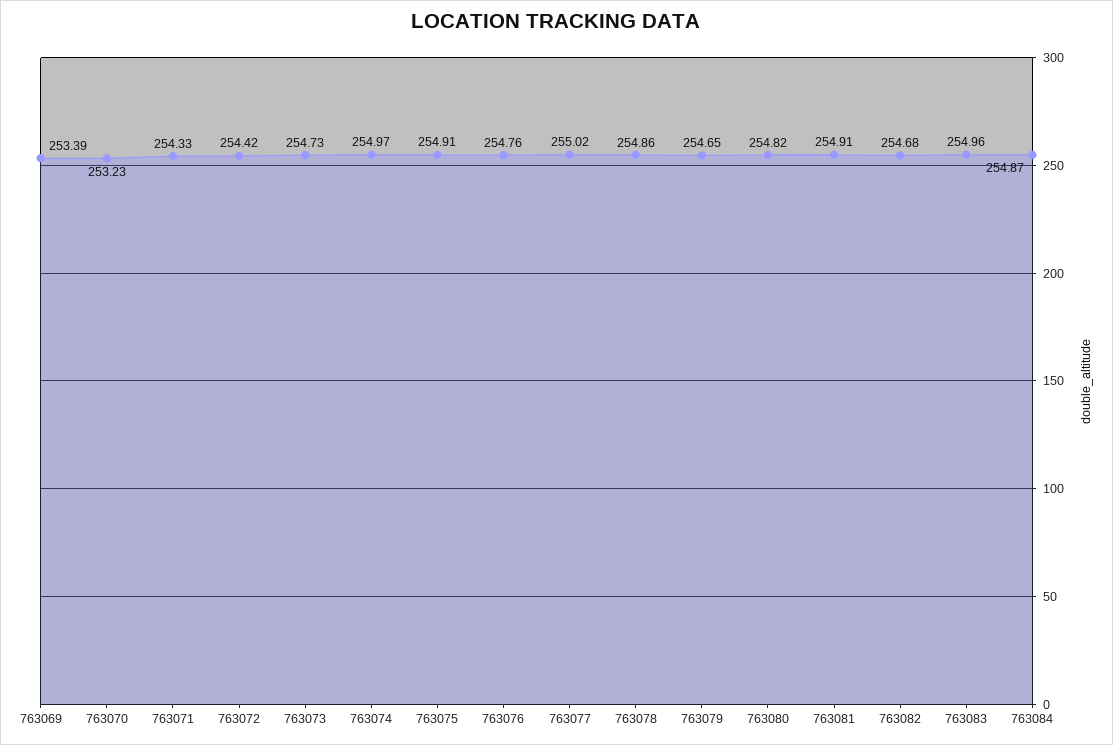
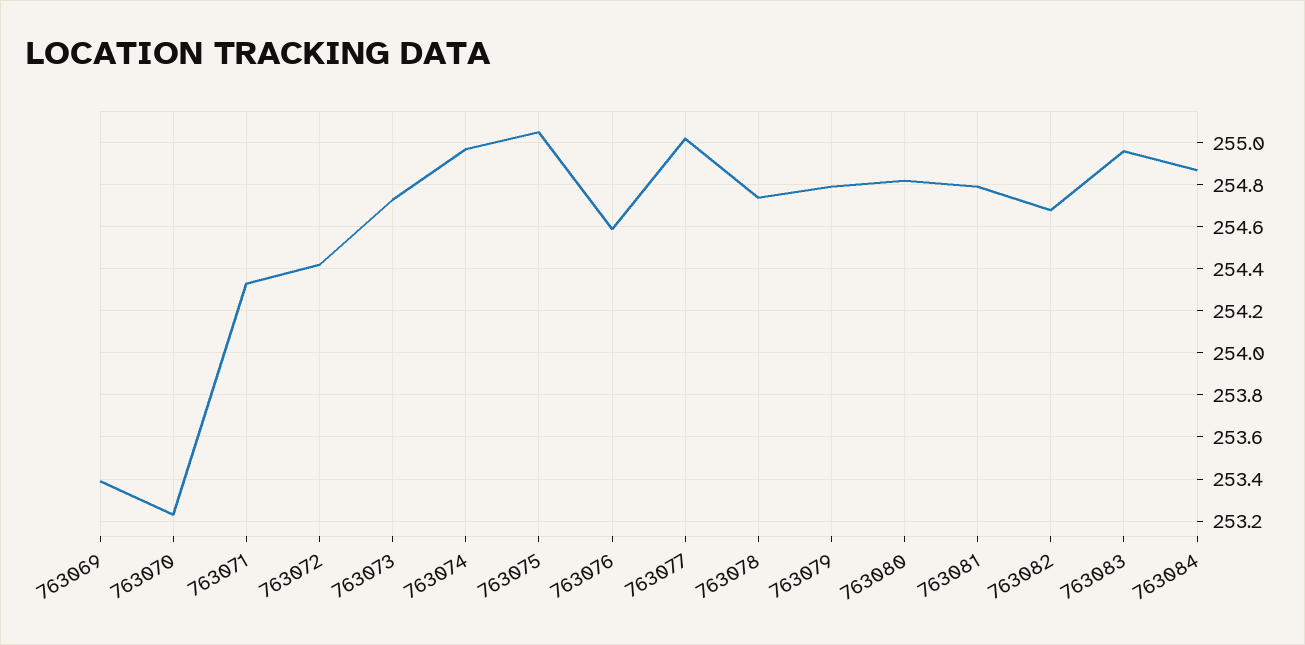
  {
    "763069": 253.39,
    "763070": 253.23,
    "763071": 254.33,
    "763072": 254.42,
    "763073": 254.73,
    "763074": 254.97,
-   "763075": 254.91,
+   "763075": 255.05,
-   "763076": 254.76,
+   "763076": 254.6,
    "763077": 255.02,
-   "763078": 254.86,
+   "763078": 254.75,
-   "763079": 254.65,
+   "763079": 254.8,
    "763080": 254.82,
-   "763081": 254.91,
+   "763081": 254.8,
    "763082": 254.68,
    "763083": 254.96,
    "763084": 254.87
  }

